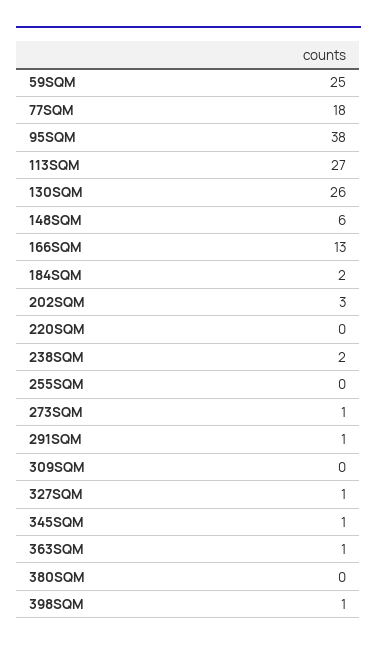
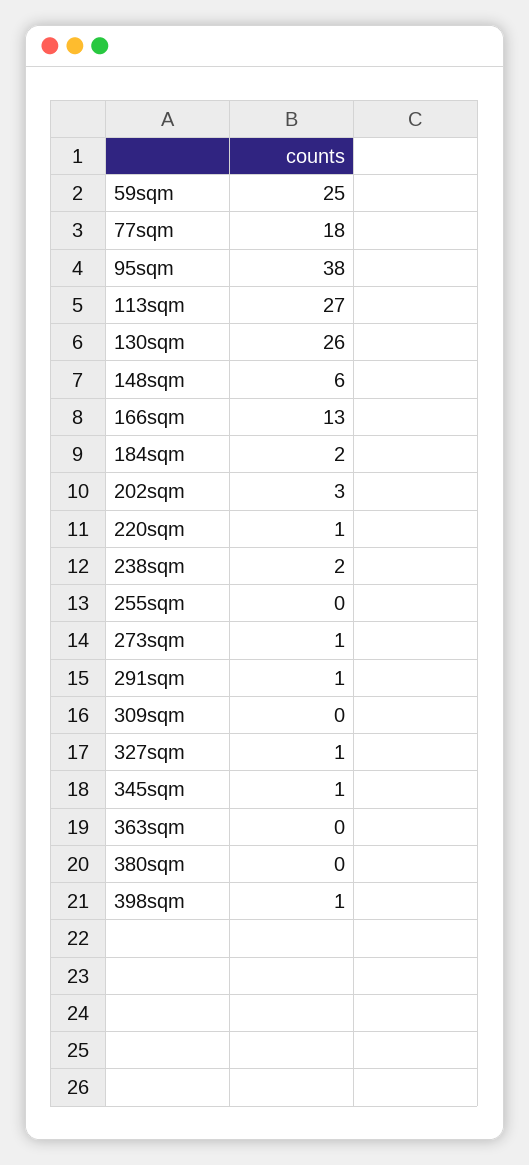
  {
    "59SQM": 25,
    "77SQM": 18,
    "95SQM": 38,
    "113SQM": 27,
    "130SQM": 26,
    "148SQM": 6,
    "166SQM": 13,
    "184SQM": 2,
    "202SQM": 3,
-   "220SQM": 0,
+   "220SQM": 1,
    "238SQM": 2,
    "255SQM": 0,
    "273SQM": 1,
    "291SQM": 1,
    "309SQM": 0,
    "327SQM": 1,
    "345SQM": 1,
-   "363SQM": 1,
+   "363SQM": 0,
    "380SQM": 0,
    "398SQM": 1
  }

